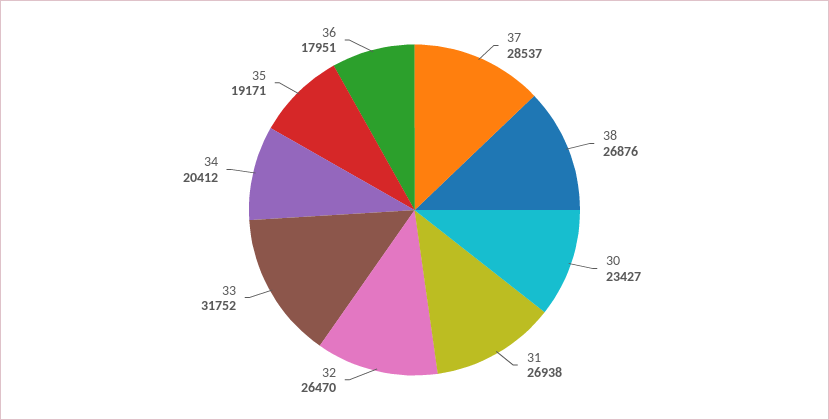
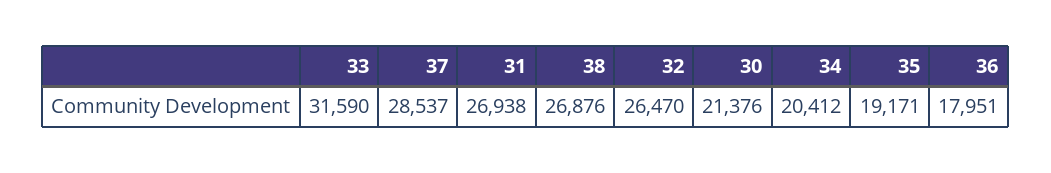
  {
    "37": 28537,
    "38": 26876,
-   "30": 23427,
+   "30": 21376,
    "31": 26938,
    "32": 26470,
-   "33": 31752,
+   "33": 31590,
    "34": 20412,
    "35": 19171,
    "36": 17951
  }

